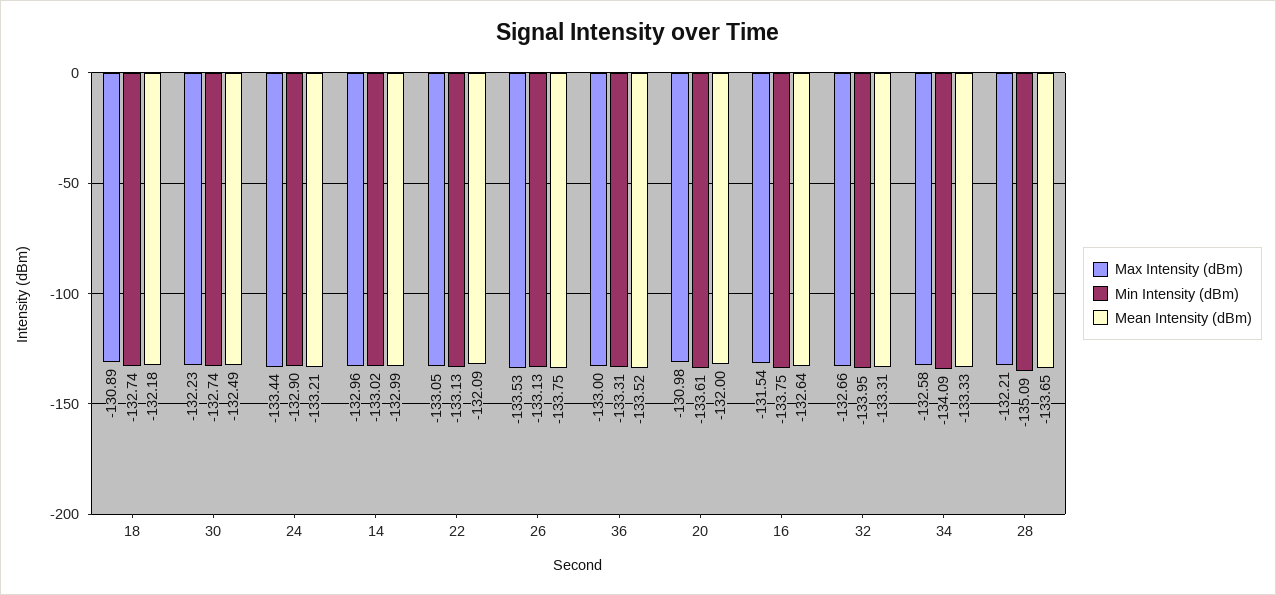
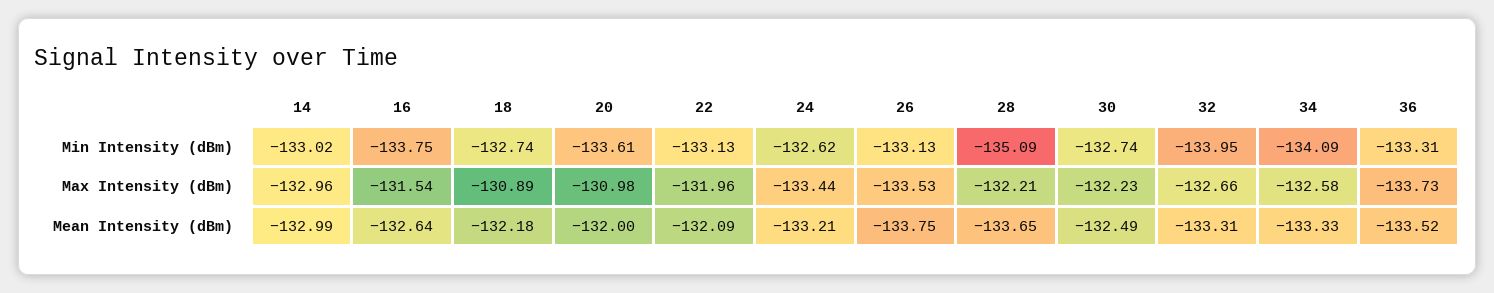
  {
    "Max Intensity (dBm)": {
      "18": -130.89,
      "30": -132.23,
      "24": -133.44,
      "14": -132.96,
-     "22": -133.05,
+     "22": -131.96,
      "26": -133.53,
-     "36": -133,
+     "36": -133.73,
      "20": -130.98,
      "16": -131.54,
      "32": -132.66,
      "34": -132.58,
      "28": -132.21
    },
    "Min Intensity (dBm)": {
      "18": -132.74,
      "30": -132.74,
-     "24": -132.9,
+     "24": -132.62,
      "14": -133.02,
      "22": -133.13,
      "26": -133.13,
      "36": -133.31,
      "20": -133.61,
      "16": -133.75,
      "32": -133.95,
      "34": -134.09,
      "28": -135.09
    },
    "Mean Intensity (dBm)": {
      "18": -132.18,
      "30": -132.49,
      "24": -133.21,
      "14": -132.99,
      "22": -132.09,
      "26": -133.75,
      "36": -133.52,
      "20": -132,
      "16": -132.64,
      "32": -133.31,
      "34": -133.33,
      "28": -133.65
    }
  }

